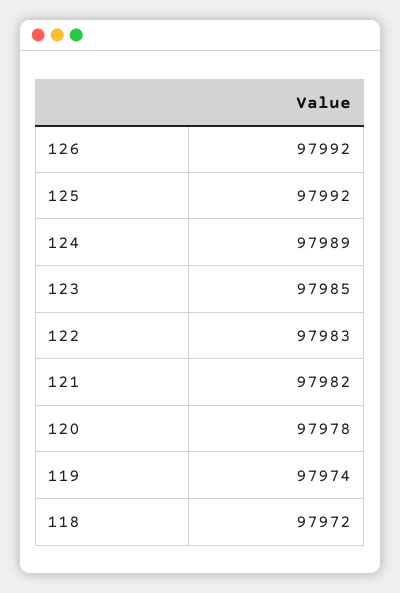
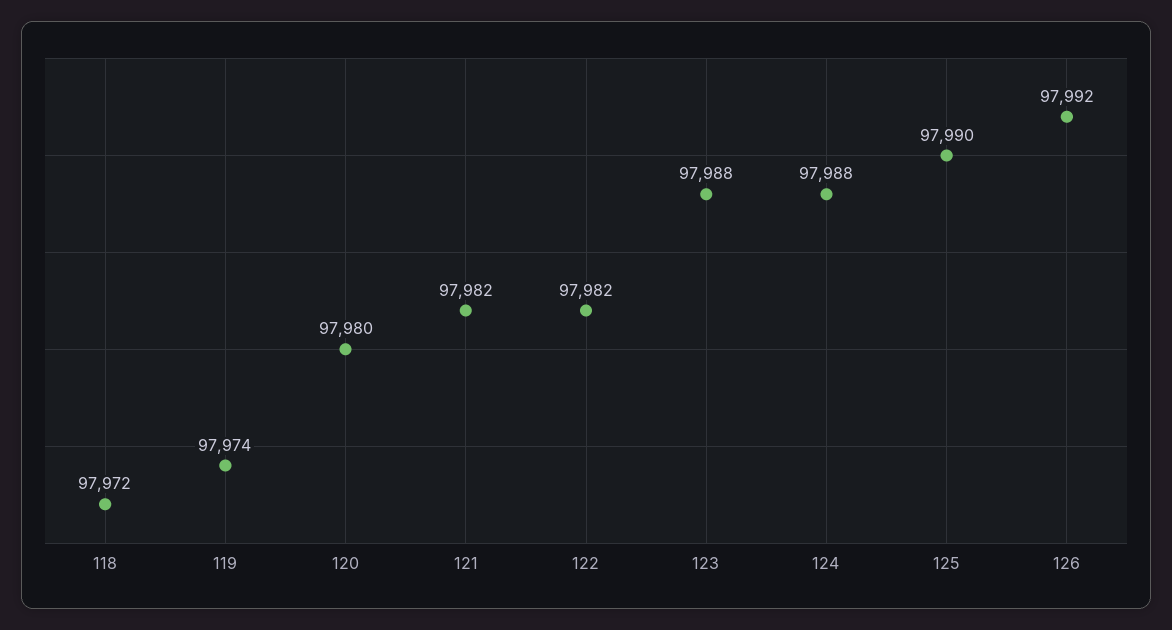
  {
    "126": 97992,
-   "125": 97992,
+   "125": 97990,
-   "124": 97989,
+   "124": 97988,
-   "123": 97985,
+   "123": 97988,
-   "122": 97983,
+   "122": 97982,
    "121": 97982,
-   "120": 97978,
+   "120": 97980,
    "119": 97974,
    "118": 97972
  }

